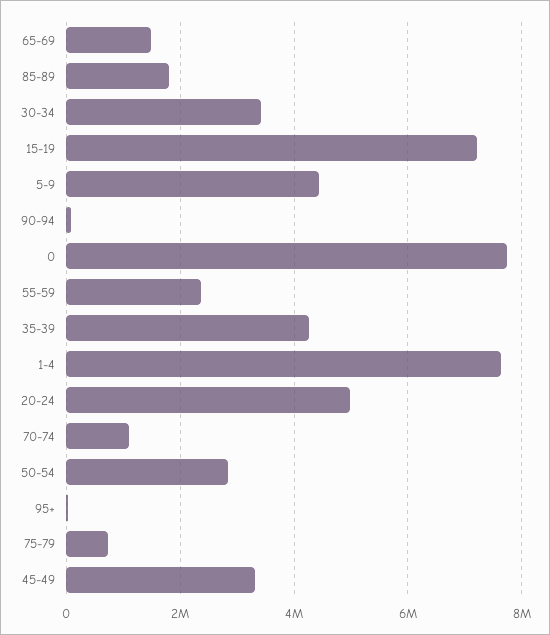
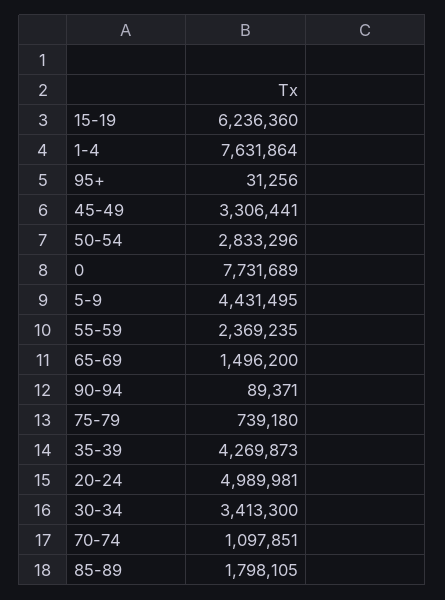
  {
    "65-69": 1496200,
    "85-89": 1798105,
    "30-34": 3413300,
-   "15-19": 7200000,
+   "15-19": 6236360,
    "5-9": 4431495,
    "90-94": 89371,
    "0": 7731689,
    "55-59": 2369235,
    "35-39": 4269873,
    "1-4": 7631864,
    "20-24": 4989981,
    "70-74": 1097851,
    "50-54": 2833296,
    "95+": 31256,
    "75-79": 739180,
    "45-49": 3306441
  }

